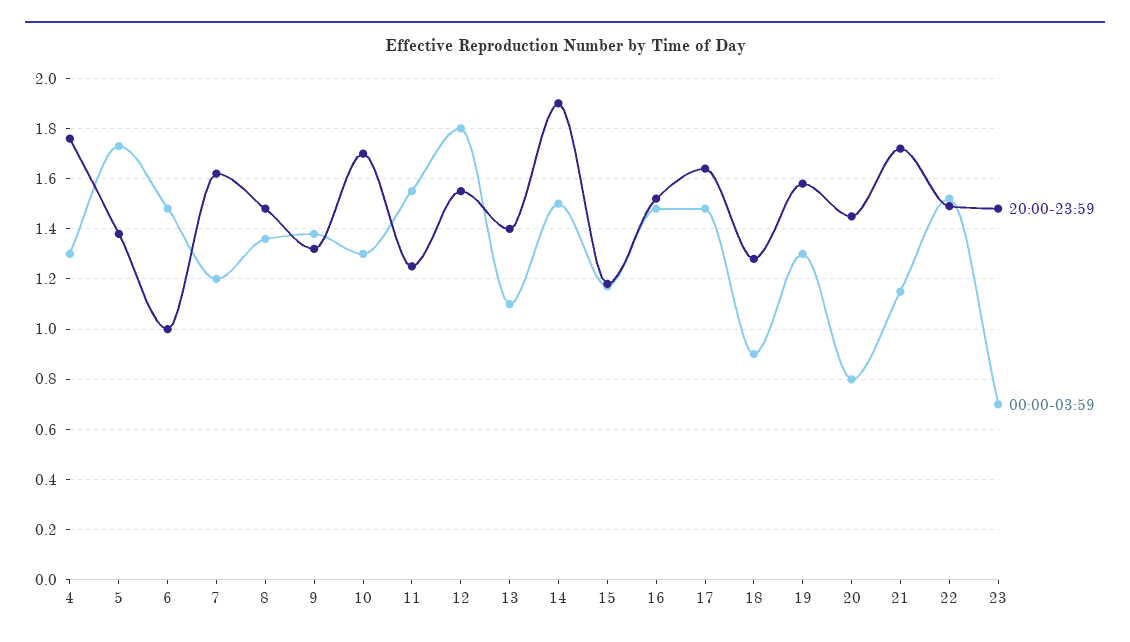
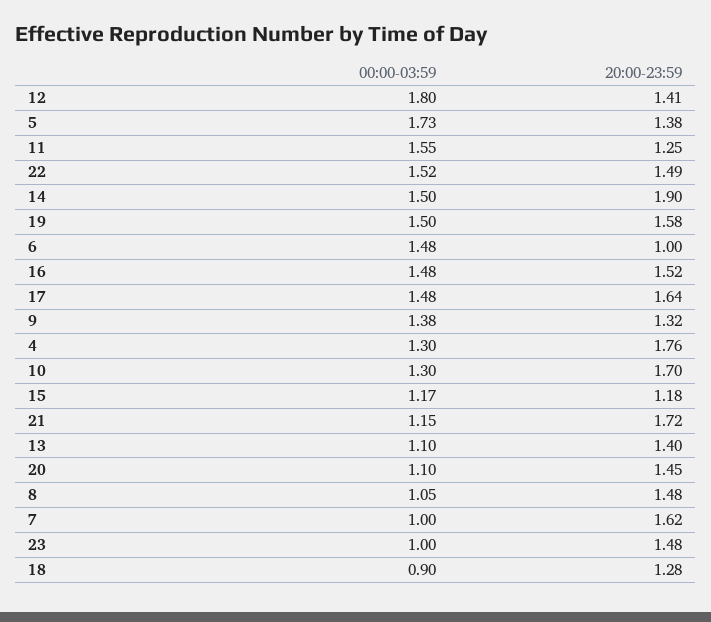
  {
    "20:00-23:59": {
      "4": 1.76,
      "5": 1.38,
      "6": 1,
      "7": 1.62,
      "8": 1.48,
      "9": 1.32,
      "10": 1.7,
      "11": 1.25,
-     "12": 1.55,
+     "12": 1.41,
      "13": 1.4,
      "14": 1.9,
      "15": 1.18,
      "16": 1.52,
      "17": 1.64,
      "18": 1.28,
      "19": 1.58,
      "20": 1.45,
      "21": 1.72,
      "22": 1.49,
      "23": 1.48
    },
    "00:00-03:59": {
      "4": 1.3,
      "5": 1.73,
      "6": 1.48,
-     "7": 1.2,
+     "7": 1,
-     "8": 1.35,
+     "8": 1.05,
      "9": 1.38,
      "10": 1.3,
      "11": 1.55,
      "12": 1.8,
      "13": 1.1,
      "14": 1.5,
      "15": 1.17,
      "16": 1.48,
      "17": 1.48,
      "18": 0.9,
-     "19": 1.3,
+     "19": 1.5,
-     "20": 0.8,
+     "20": 1.1,
      "21": 1.15,
      "22": 1.52,
-     "23": 0.7
+     "23": 1
    }
  }

